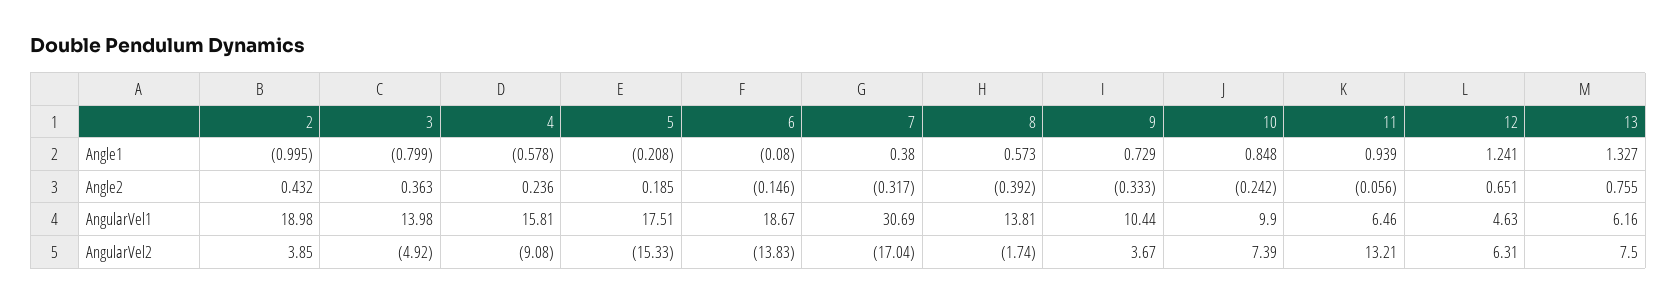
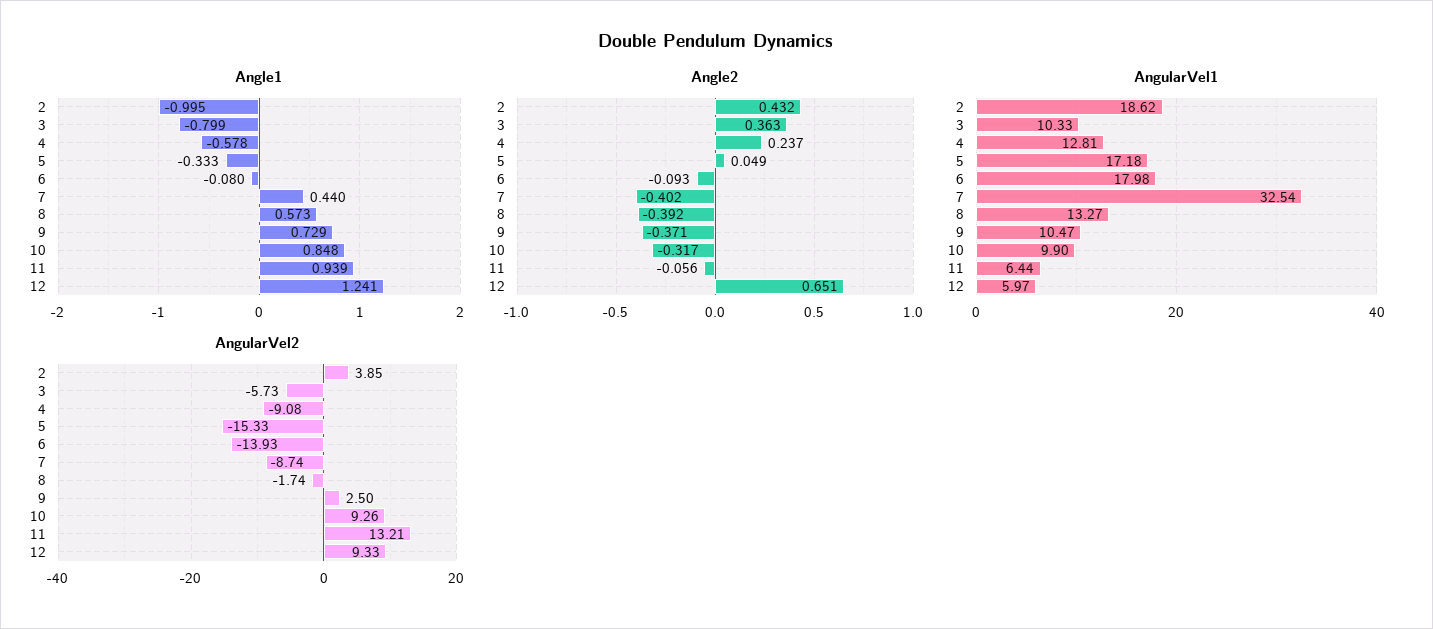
  {
    "Angle1": {
      "2": -0.995,
      "3": -0.799,
      "4": -0.578,
-     "5": -0.208,
+     "5": -0.333,
      "6": -0.08,
-     "7": 0.38,
+     "7": 0.44,
      "8": 0.573,
      "9": 0.729,
      "10": 0.848,
      "11": 0.939,
-     "12": 1.241,
+     "12": 1.241
-     "13": 1.327
    },
    "Angle2": {
      "2": 0.432,
      "3": 0.363,
-     "4": 0.236,
+     "4": 0.237,
-     "5": 0.185,
+     "5": 0.049,
-     "6": -0.146,
+     "6": -0.093,
-     "7": -0.317,
+     "7": -0.402,
      "8": -0.392,
-     "9": -0.333,
+     "9": -0.371,
-     "10": -0.242,
+     "10": -0.317,
      "11": -0.056,
-     "12": 0.651,
+     "12": 0.651
-     "13": 0.755
    },
    "AngularVel1": {
-     "2": 18.98,
+     "2": 18.62,
-     "3": 13.98,
+     "3": 10.33,
-     "4": 15.81,
+     "4": 12.81,
-     "5": 17.51,
+     "5": 17.18,
-     "6": 18.67,
+     "6": 17.98,
-     "7": 30.69,
+     "7": 32.54,
-     "8": 13.81,
+     "8": 13.27,
-     "9": 10.44,
+     "9": 10.47,
      "10": 9.9,
-     "11": 6.46,
+     "11": 6.44,
-     "12": 4.63,
+     "12": 5.97
-     "13": 6.16
    },
    "AngularVel2": {
      "2": 3.85,
-     "3": -4.92,
+     "3": -5.73,
      "4": -9.08,
      "5": -15.33,
-     "6": -13.83,
+     "6": -13.93,
-     "7": -17.04,
+     "7": -8.74,
      "8": -1.74,
-     "9": 3.67,
+     "9": 2.5,
-     "10": 7.39,
+     "10": 9.26,
      "11": 13.21,
-     "12": 6.31,
+     "12": 9.33
-     "13": 7.5
    }
  }

